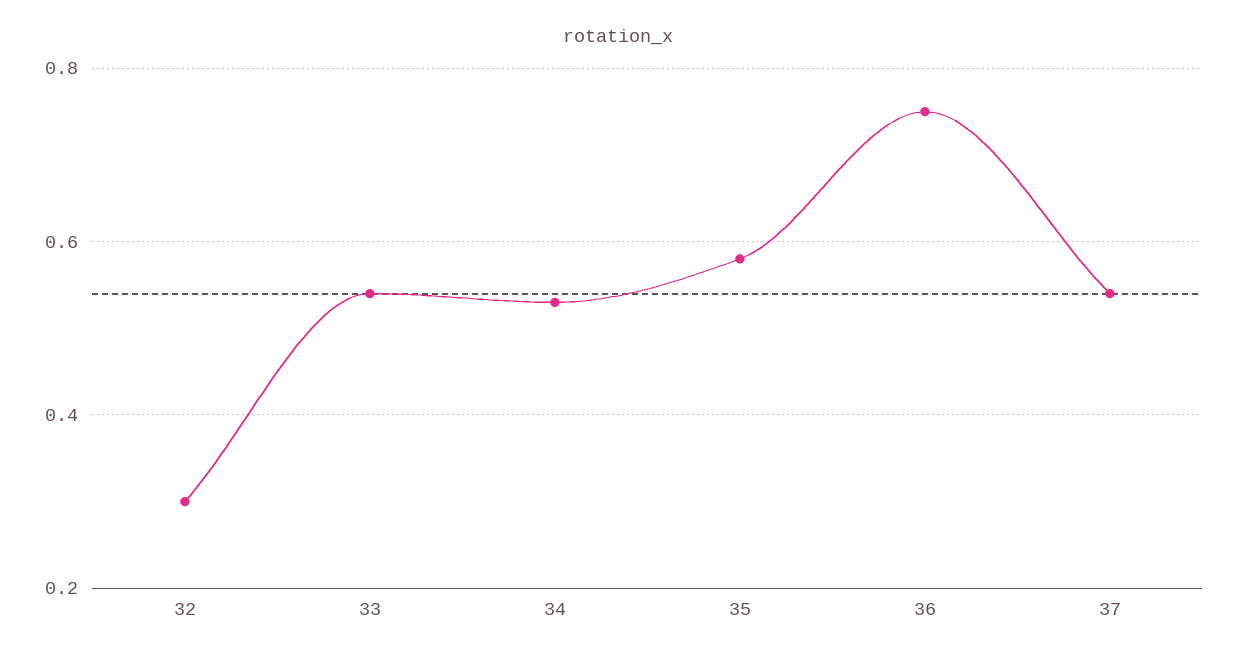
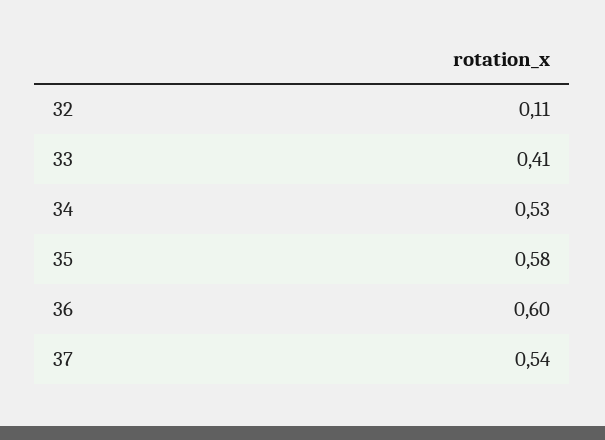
  {
-   "32": 0.3,
+   "32": 0.11,
-   "33": 0.55,
+   "33": 0.41,
    "34": 0.53,
    "35": 0.58,
-   "36": 0.75,
+   "36": 0.6,
    "37": 0.54
  }

